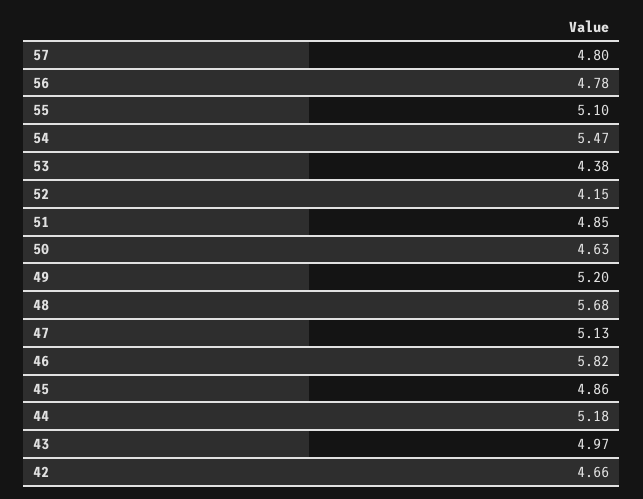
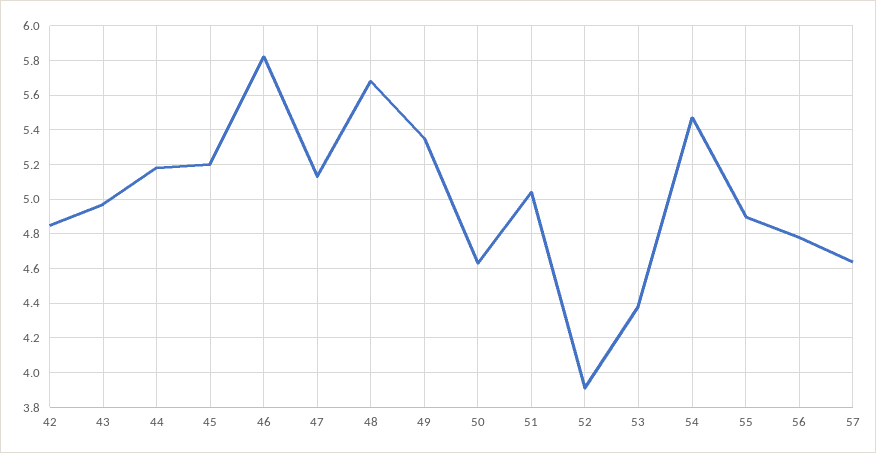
  {
-   "57": 4.8,
+   "57": 4.65,
    "56": 4.78,
-   "55": 5.1,
+   "55": 4.9,
    "54": 5.47,
    "53": 4.38,
-   "52": 4.15,
+   "52": 3.9,
-   "51": 4.85,
+   "51": 5.05,
    "50": 4.63,
-   "49": 5.2,
+   "49": 5.35,
    "48": 5.68,
    "47": 5.13,
    "46": 5.82,
-   "45": 4.86,
+   "45": 5.2,
    "44": 5.18,
    "43": 4.97,
-   "42": 4.66
+   "42": 4.85
  }

